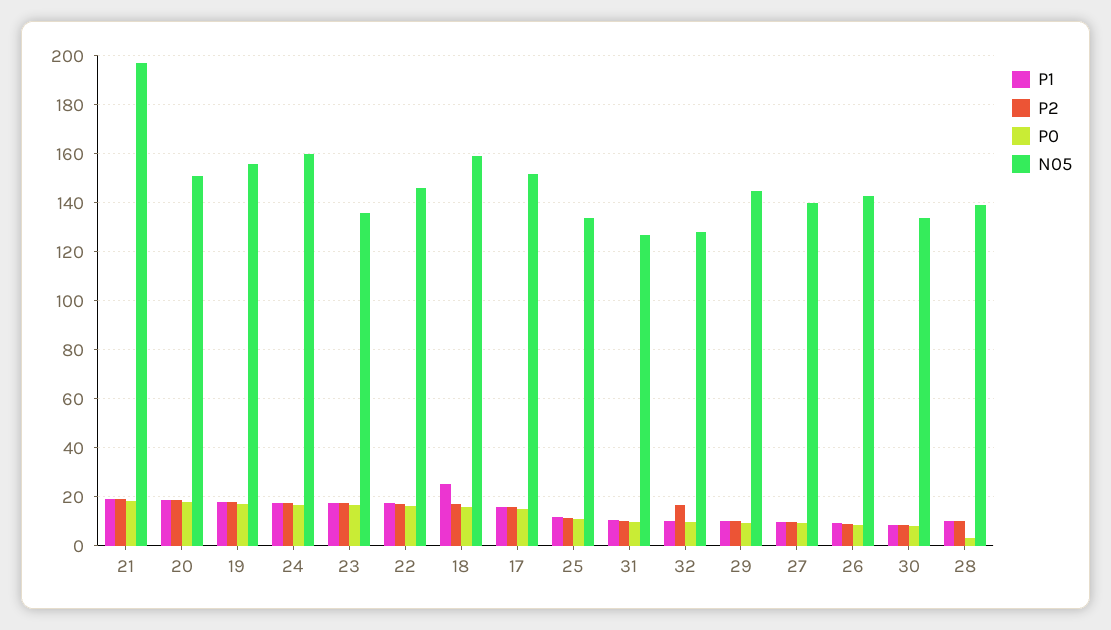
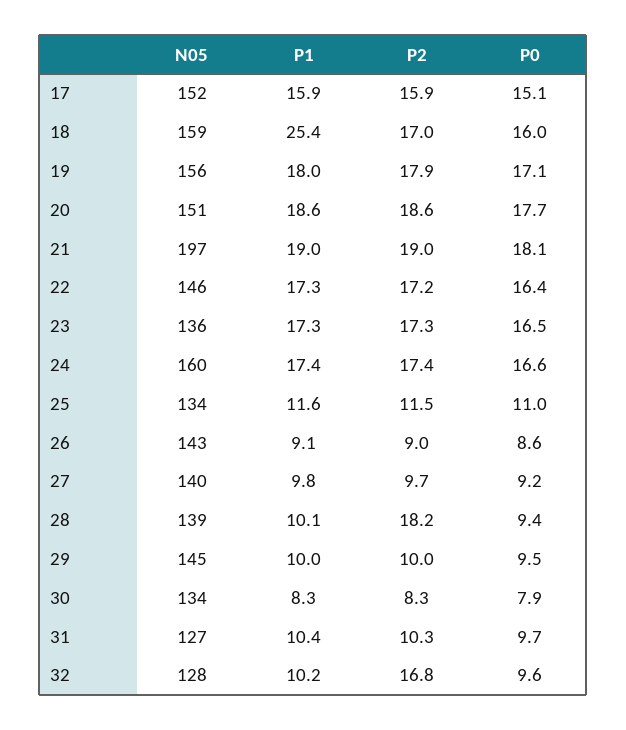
  {
    "P1": {
      "21": 19,
      "20": 18.6,
      "19": 18,
      "24": 17.4,
      "23": 17.3,
      "22": 17.3,
      "18": 25.4,
      "17": 15.9,
      "25": 11.6,
      "31": 10.4,
      "32": 10.2,
      "29": 10,
      "27": 9.8,
      "26": 9.1,
      "30": 8.3,
      "28": 10.1
    },
    "P2": {
      "21": 19,
      "20": 18.6,
      "19": 17.9,
      "24": 17.4,
      "23": 17.3,
      "22": 17.2,
      "18": 17,
      "17": 15.9,
      "25": 11.5,
      "31": 10.3,
      "32": 16.8,
      "29": 10,
      "27": 9.7,
      "26": 9,
      "30": 8.3,
-     "28": 10
+     "28": 18.2
    },
    "P0": {
      "21": 18.1,
      "20": 17.7,
      "19": 17.1,
      "24": 16.6,
      "23": 16.5,
      "22": 16.4,
      "18": 16,
      "17": 15.1,
      "25": 11,
      "31": 9.7,
      "32": 9.6,
      "29": 9.5,
      "27": 9.2,
      "26": 8.6,
      "30": 7.9,
-     "28": 2.5
+     "28": 9.4
    },
    "N05": {
      "21": 197,
      "20": 151,
      "19": 156,
      "24": 160,
      "23": 136,
      "22": 146,
      "18": 159,
      "17": 152,
      "25": 134,
      "31": 127,
      "32": 128,
      "29": 145,
      "27": 140,
      "26": 143,
      "30": 134,
      "28": 139
    }
  }

